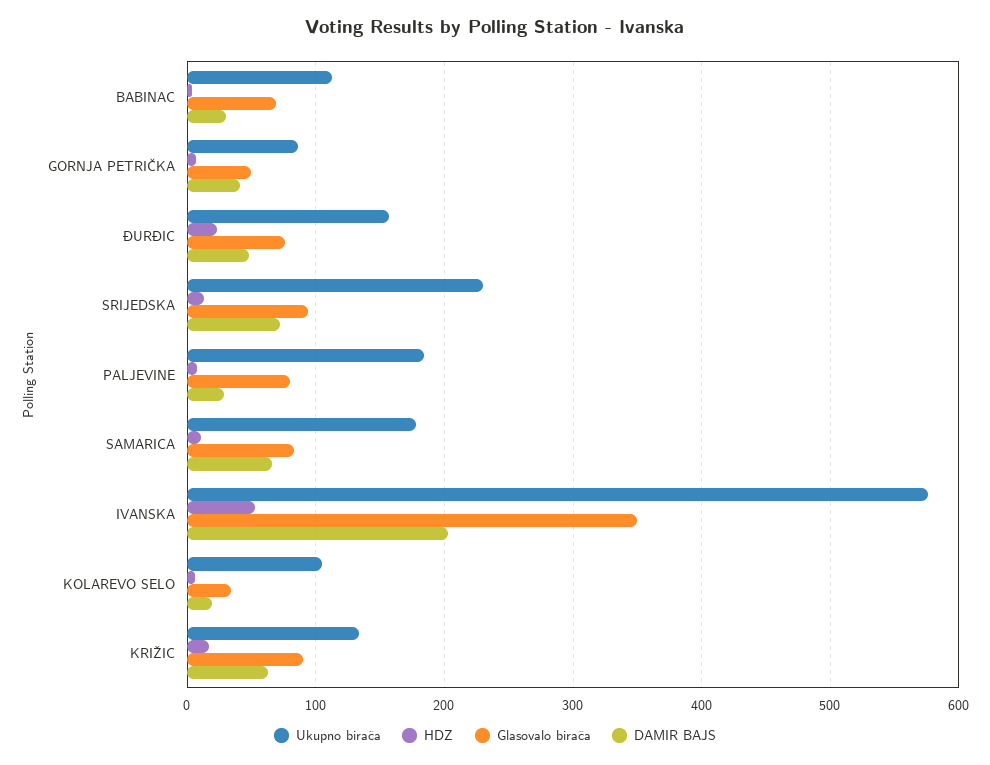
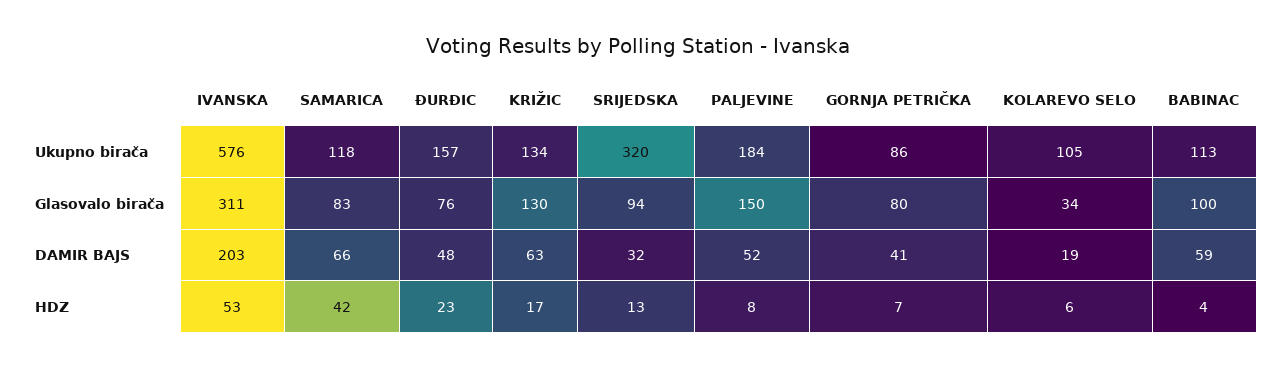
  {
    "Ukupno birača": {
      "BABINAC": 113,
      "GORNJA PETRIČKA": 86,
      "ĐURĐIC": 157,
-     "SRIJEDSKA": 230,
+     "SRIJEDSKA": 320,
      "PALJEVINE": 184,
-     "SAMARICA": 180,
+     "SAMARICA": 118,
      "IVANSKA": 576,
      "KOLAREVO SELO": 105,
      "KRIŽIC": 134
    },
    "HDZ": {
      "BABINAC": 4,
      "GORNJA PETRIČKA": 7,
      "ĐURĐIC": 23,
      "SRIJEDSKA": 13,
      "PALJEVINE": 8,
-     "SAMARICA": 10,
+     "SAMARICA": 42,
      "IVANSKA": 53,
      "KOLAREVO SELO": 6,
      "KRIŽIC": 17
    },
    "Glasovalo birača": {
-     "BABINAC": 70,
+     "BABINAC": 100,
-     "GORNJA PETRIČKA": 50,
+     "GORNJA PETRIČKA": 80,
      "ĐURĐIC": 76,
      "SRIJEDSKA": 94,
-     "PALJEVINE": 80,
+     "PALJEVINE": 150,
      "SAMARICA": 83,
-     "IVANSKA": 350,
+     "IVANSKA": 311,
      "KOLAREVO SELO": 34,
-     "KRIŽIC": 90
+     "KRIŽIC": 130
    },
    "DAMIR BAJS": {
-     "BABINAC": 30,
+     "BABINAC": 59,
      "GORNJA PETRIČKA": 41,
      "ĐURĐIC": 48,
-     "SRIJEDSKA": 70,
+     "SRIJEDSKA": 32,
-     "PALJEVINE": 30,
+     "PALJEVINE": 52,
      "SAMARICA": 66,
      "IVANSKA": 203,
      "KOLAREVO SELO": 19,
      "KRIŽIC": 63
    }
  }

